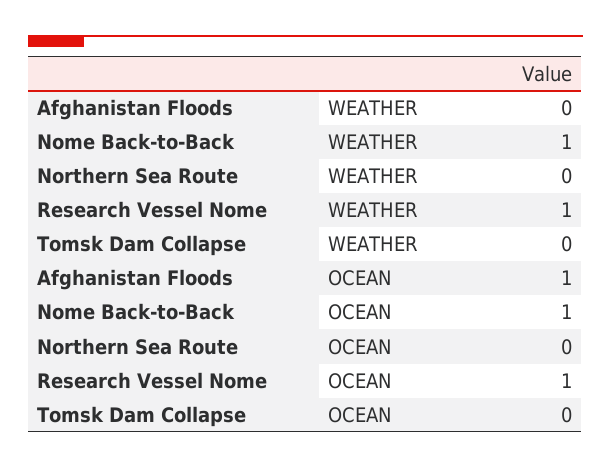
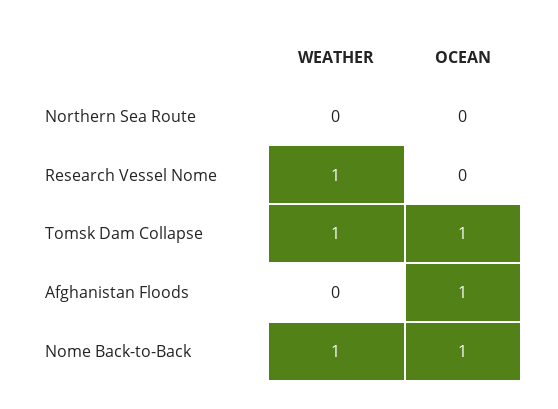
  {
    "Afghanistan Floods": {
      "WEATHER": 0,
      "OCEAN": 1
    },
    "Nome Back-to-Back": {
      "WEATHER": 1,
      "OCEAN": 1
    },
    "Northern Sea Route": {
      "WEATHER": 0,
      "OCEAN": 0
    },
    "Research Vessel Nome": {
      "WEATHER": 1,
-     "OCEAN": 1
+     "OCEAN": 0
    },
    "Tomsk Dam Collapse": {
-     "WEATHER": 0,
+     "WEATHER": 1,
-     "OCEAN": 0
+     "OCEAN": 1
    }
  }

